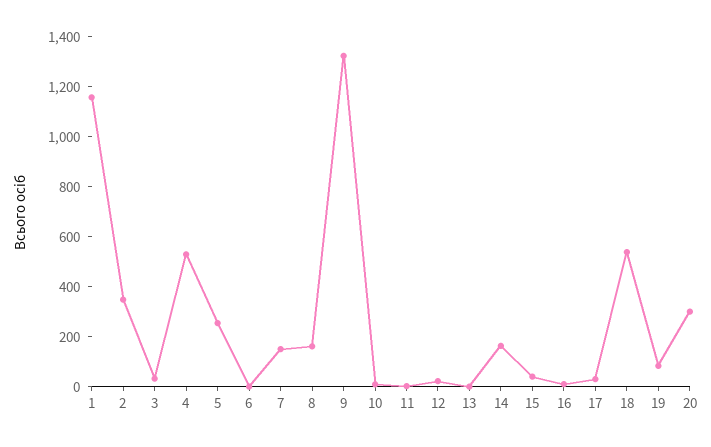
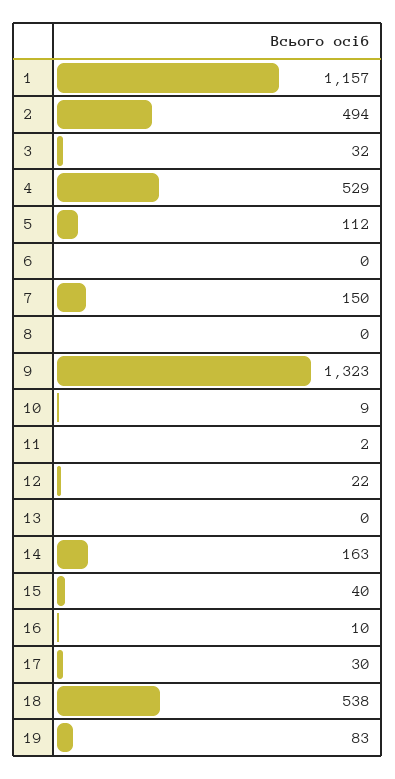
  {
    "1": 1157,
-   "2": 350,
+   "2": 494,
    "3": 32,
    "4": 529,
-   "5": 250,
+   "5": 112,
    "6": 0,
    "7": 150,
-   "8": 150,
+   "8": 0,
    "9": 1323,
    "10": 9,
    "11": 2,
    "12": 22,
    "13": 0,
    "14": 163,
    "15": 40,
    "16": 10,
    "17": 30,
    "18": 538,
-   "19": 83,
+   "19": 83
-   "20": 300
  }

